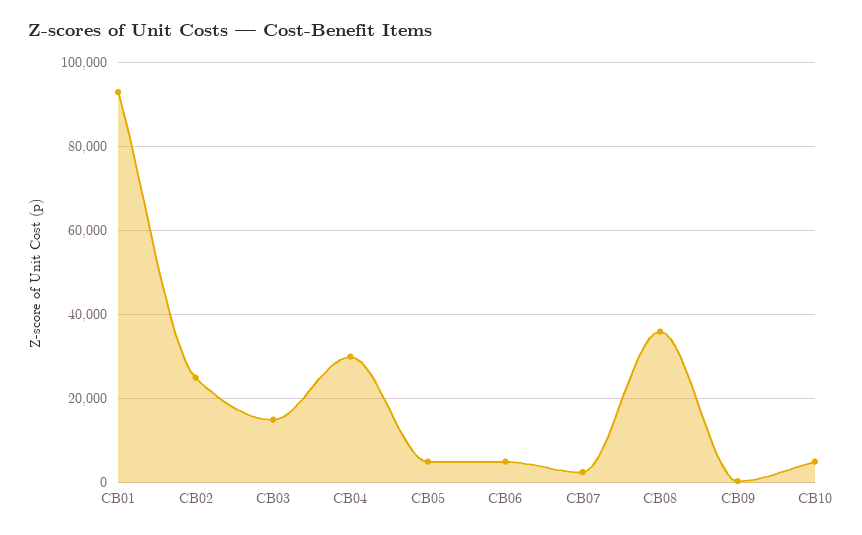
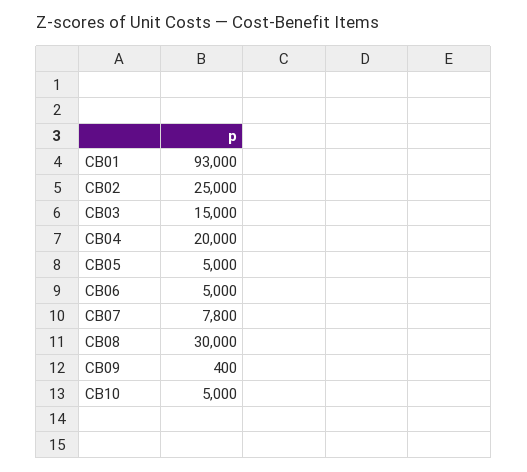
  {
    "CB01": 93000,
    "CB02": 25000,
    "CB03": 15000,
-   "CB04": 30000,
+   "CB04": 20000,
    "CB05": 5000,
    "CB06": 5000,
-   "CB07": 2000,
+   "CB07": 7800,
-   "CB08": 36000,
+   "CB08": 30000,
    "CB09": 400,
    "CB10": 5000
  }

